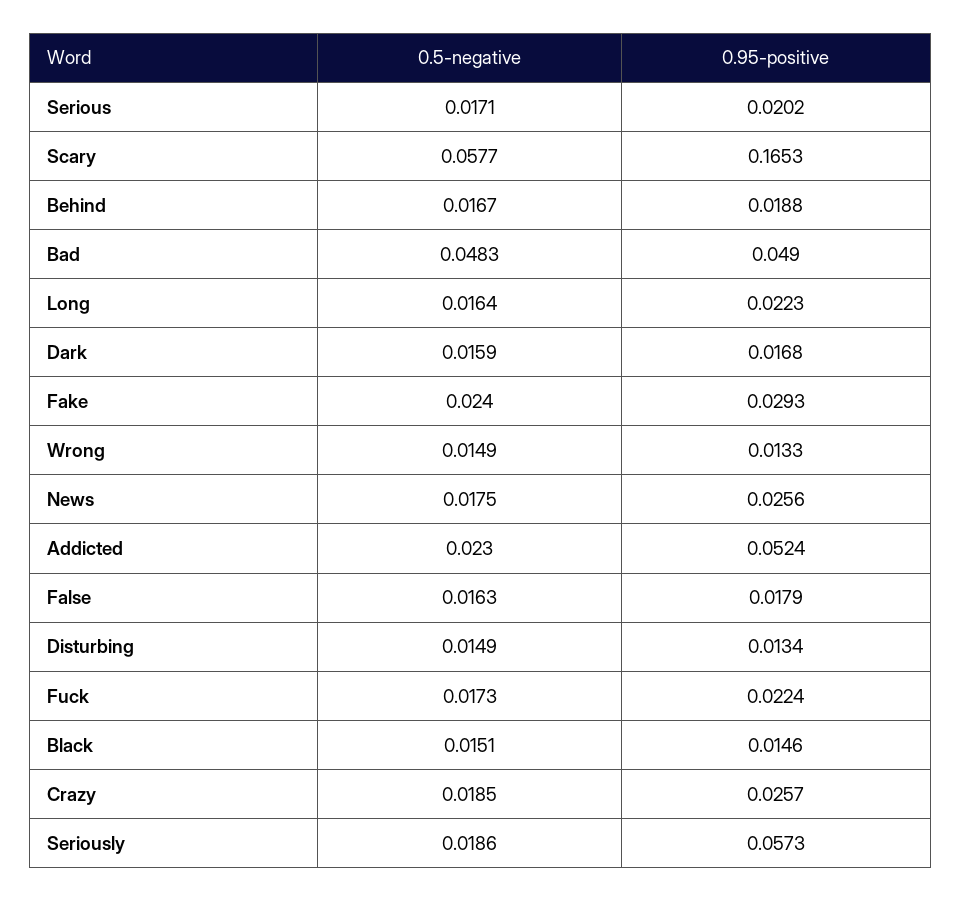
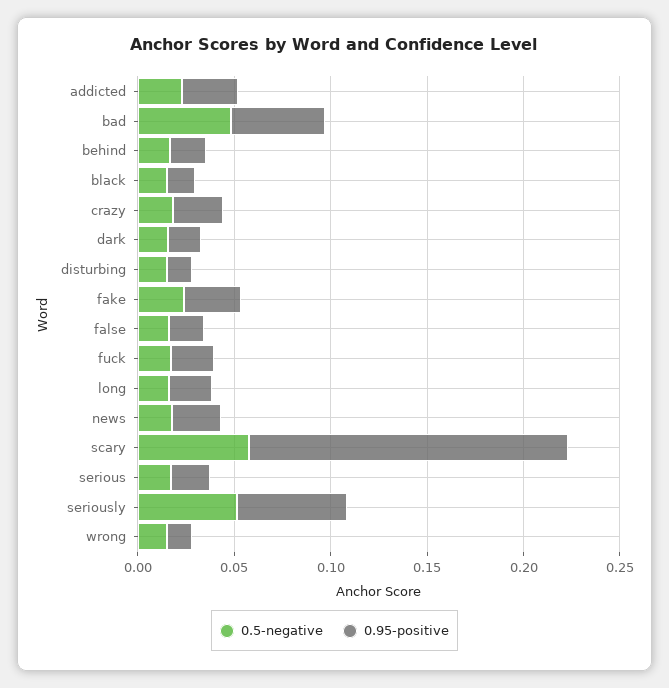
  {
    "0.5-negative": {
      "Serious": 0.0171,
      "Scary": 0.0577,
      "Behind": 0.0167,
      "Bad": 0.0483,
      "Long": 0.0164,
      "Dark": 0.0159,
      "Fake": 0.024,
      "Wrong": 0.0149,
      "News": 0.0175,
      "Addicted": 0.023,
      "False": 0.0163,
      "Disturbing": 0.0149,
      "Fuck": 0.0173,
      "Black": 0.0151,
      "Crazy": 0.0185,
-     "Seriously": 0.0186
+     "Seriously": 0.05
    },
    "0.95-positive": {
      "Serious": 0.0202,
      "Scary": 0.1653,
      "Behind": 0.0188,
      "Bad": 0.049,
      "Long": 0.0223,
      "Dark": 0.0168,
      "Fake": 0.0293,
      "Wrong": 0.0133,
      "News": 0.0256,
-     "Addicted": 0.0524,
+     "Addicted": 0.03,
      "False": 0.0179,
      "Disturbing": 0.0134,
      "Fuck": 0.0224,
      "Black": 0.0146,
      "Crazy": 0.0257,
      "Seriously": 0.0573
    }
  }

